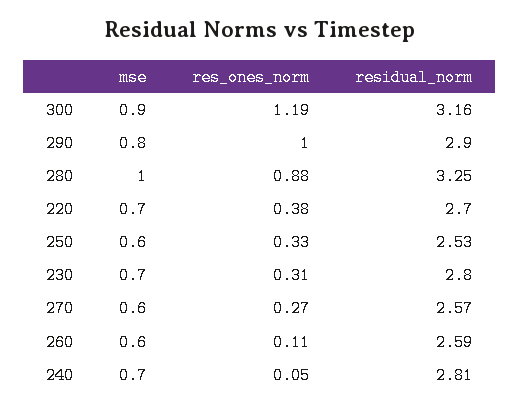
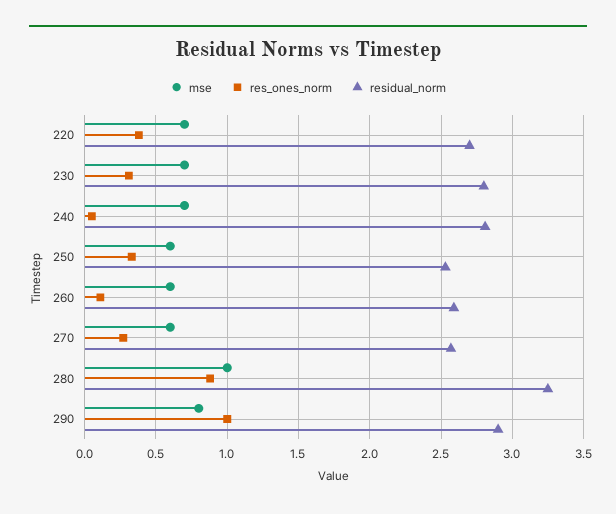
  {
    "mse": {
-     "300": 0.9,
      "290": 0.8,
      "280": 1,
      "220": 0.7,
      "250": 0.6,
      "230": 0.7,
      "270": 0.6,
      "260": 0.6,
      "240": 0.7
    },
    "res_ones_norm": {
-     "300": 1.19,
      "290": 1,
      "280": 0.88,
      "220": 0.38,
      "250": 0.33,
      "230": 0.31,
      "270": 0.27,
      "260": 0.11,
      "240": 0.05
    },
    "residual_norm": {
-     "300": 3.16,
      "290": 2.9,
      "280": 3.25,
      "220": 2.7,
      "250": 2.53,
      "230": 2.8,
      "270": 2.57,
      "260": 2.59,
      "240": 2.81
    }
  }

